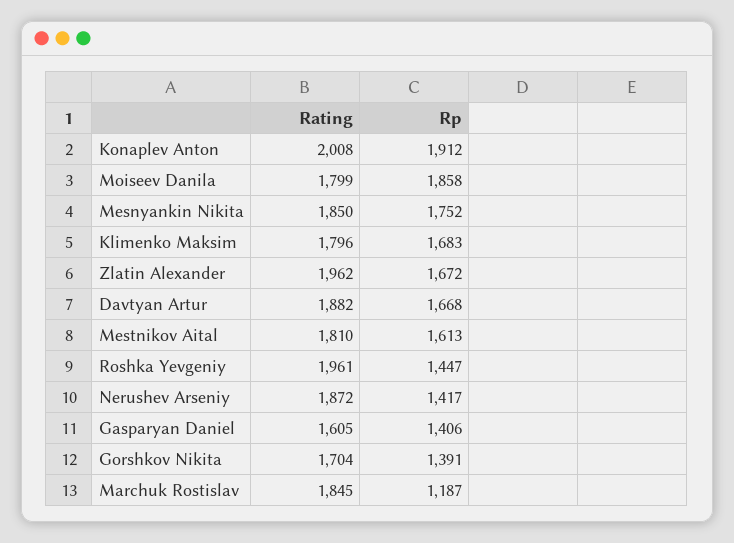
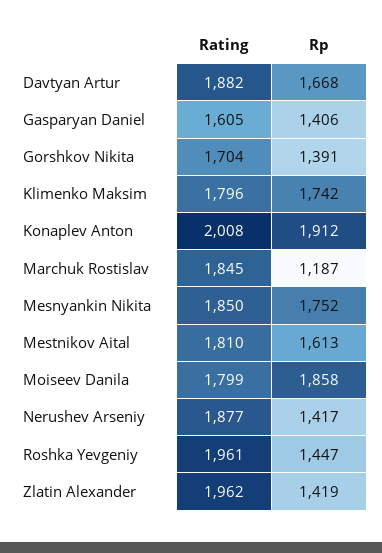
  {
    "Rating": {
      "Konaplev Anton": 2008,
      "Moiseev Danila": 1799,
      "Mesnyankin Nikita": 1850,
      "Klimenko Maksim": 1796,
      "Zlatin Alexander": 1962,
      "Davtyan Artur": 1882,
      "Mestnikov Aital": 1810,
      "Roshka Yevgeniy": 1961,
-     "Nerushev Arseniy": 1872,
+     "Nerushev Arseniy": 1877,
      "Gasparyan Daniel": 1605,
      "Gorshkov Nikita": 1704,
      "Marchuk Rostislav": 1845
    },
    "Rp": {
      "Konaplev Anton": 1912,
      "Moiseev Danila": 1858,
      "Mesnyankin Nikita": 1752,
-     "Klimenko Maksim": 1683,
+     "Klimenko Maksim": 1742,
-     "Zlatin Alexander": 1672,
+     "Zlatin Alexander": 1419,
      "Davtyan Artur": 1668,
      "Mestnikov Aital": 1613,
      "Roshka Yevgeniy": 1447,
      "Nerushev Arseniy": 1417,
      "Gasparyan Daniel": 1406,
      "Gorshkov Nikita": 1391,
      "Marchuk Rostislav": 1187
    }
  }

